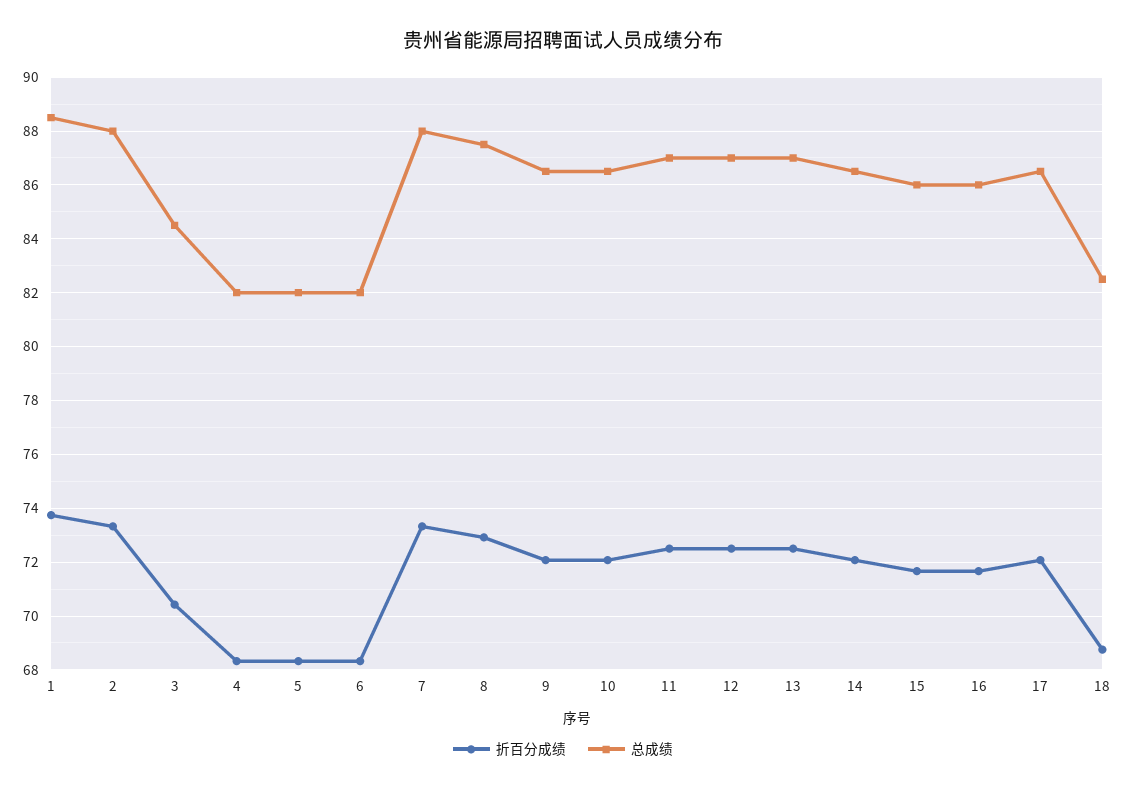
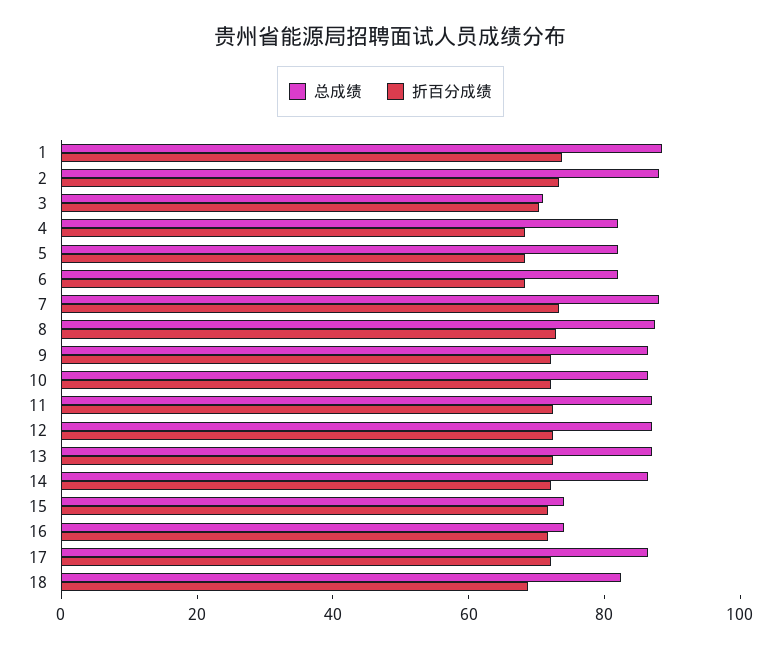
  {
    "折百分成绩": {
      "1": 73.75,
      "2": 73.25,
      "3": 70.5,
      "4": 68.25,
      "5": 68.25,
      "6": 68.25,
      "7": 73.25,
      "8": 73,
      "9": 72,
      "10": 72,
      "11": 72.5,
      "12": 72.5,
      "13": 72.5,
      "14": 72,
      "15": 71.75,
      "16": 71.75,
      "17": 72,
      "18": 68.75
    },
    "总成绩": {
      "1": 88.5,
      "2": 88,
-     "3": 84.5,
+     "3": 70,
      "4": 82,
      "5": 82,
      "6": 82,
      "7": 88,
      "8": 87.5,
      "9": 86.5,
      "10": 86.5,
      "11": 87,
      "12": 87,
      "13": 87,
      "14": 86.5,
-     "15": 86,
+     "15": 75,
-     "16": 86,
+     "16": 75,
      "17": 86.5,
      "18": 82.5
    }
  }

